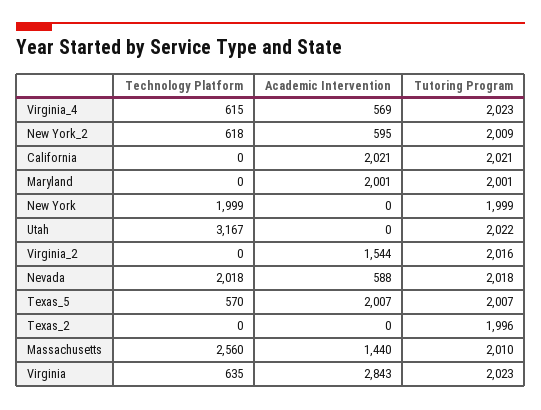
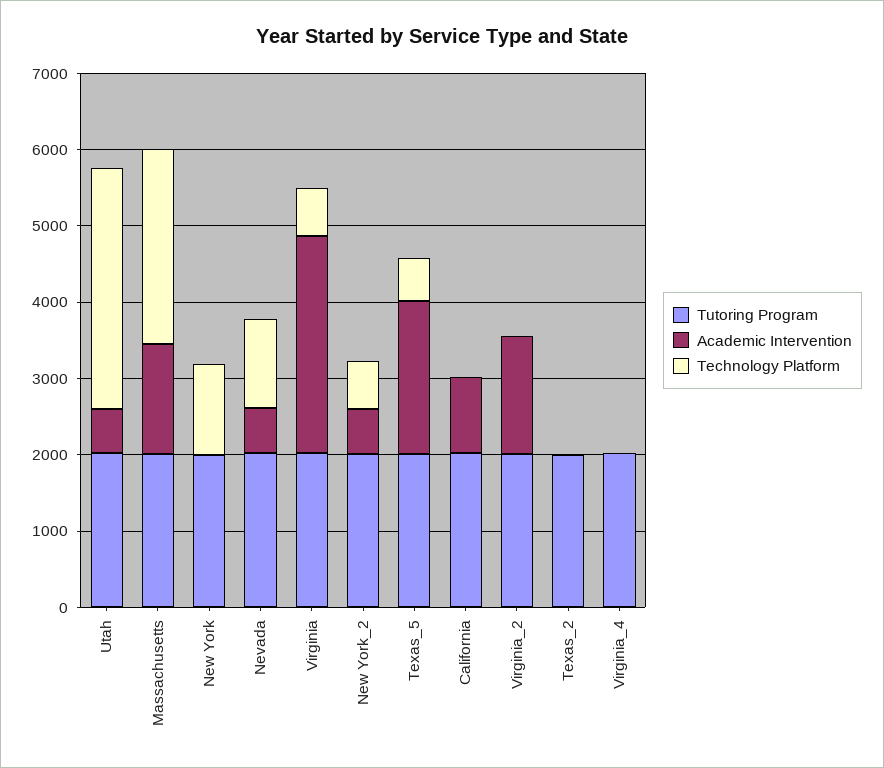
  {
    "Technology Platform": {
-     "Virginia_4": 615,
+     "Virginia_4": 0,
      "New York_2": 618,
      "California": 0,
-     "Maryland": 0,
-     "New York": 1999,
+     "New York": 1200,
      "Utah": 3167,
      "Virginia_2": 0,
-     "Nevada": 2018,
+     "Nevada": 1200,
      "Texas_5": 570,
      "Texas_2": 0,
      "Massachusetts": 2560,
      "Virginia": 635
    },
    "Academic Intervention": {
-     "Virginia_4": 569,
+     "Virginia_4": 0,
      "New York_2": 595,
-     "California": 2021,
+     "California": 1000,
-     "Maryland": 2001,
      "New York": 0,
-     "Utah": 0,
+     "Utah": 600,
      "Virginia_2": 1544,
      "Nevada": 588,
      "Texas_5": 2007,
      "Texas_2": 0,
      "Massachusetts": 1440,
      "Virginia": 2843
    },
    "Tutoring Program": {
      "Virginia_4": 2023,
      "New York_2": 2009,
      "California": 2021,
-     "Maryland": 2001,
      "New York": 1999,
      "Utah": 2022,
      "Virginia_2": 2016,
      "Nevada": 2018,
      "Texas_5": 2007,
      "Texas_2": 1996,
      "Massachusetts": 2010,
      "Virginia": 2023
    }
  }

